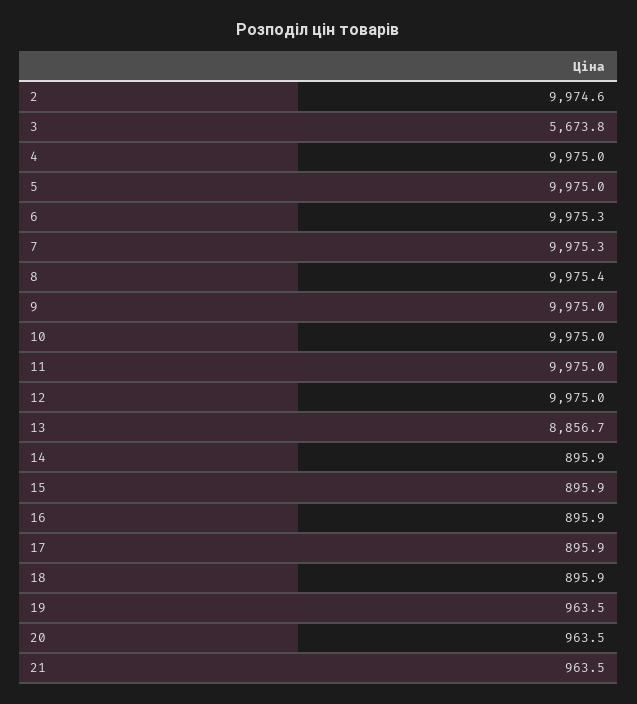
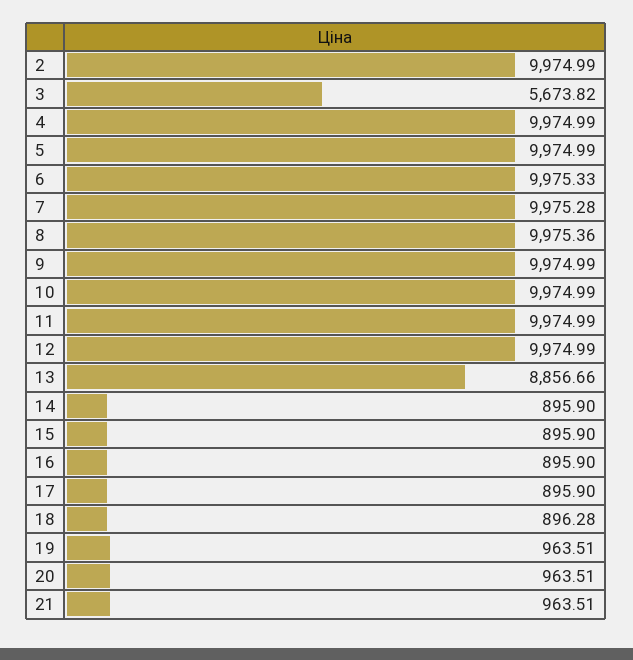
  {
-   "2": 9974.6,
+   "2": 9974.99,
    "3": 5673.82,
    "4": 9974.99,
    "5": 9974.99,
    "6": 9975.33,
    "7": 9975.28,
    "8": 9975.36,
    "9": 9974.99,
    "10": 9974.99,
    "11": 9974.99,
    "12": 9974.99,
    "13": 8856.66,
    "14": 895.9,
    "15": 895.9,
    "16": 895.9,
    "17": 895.9,
-   "18": 895.9,
+   "18": 896.28,
    "19": 963.51,
    "20": 963.51,
    "21": 963.51
  }

